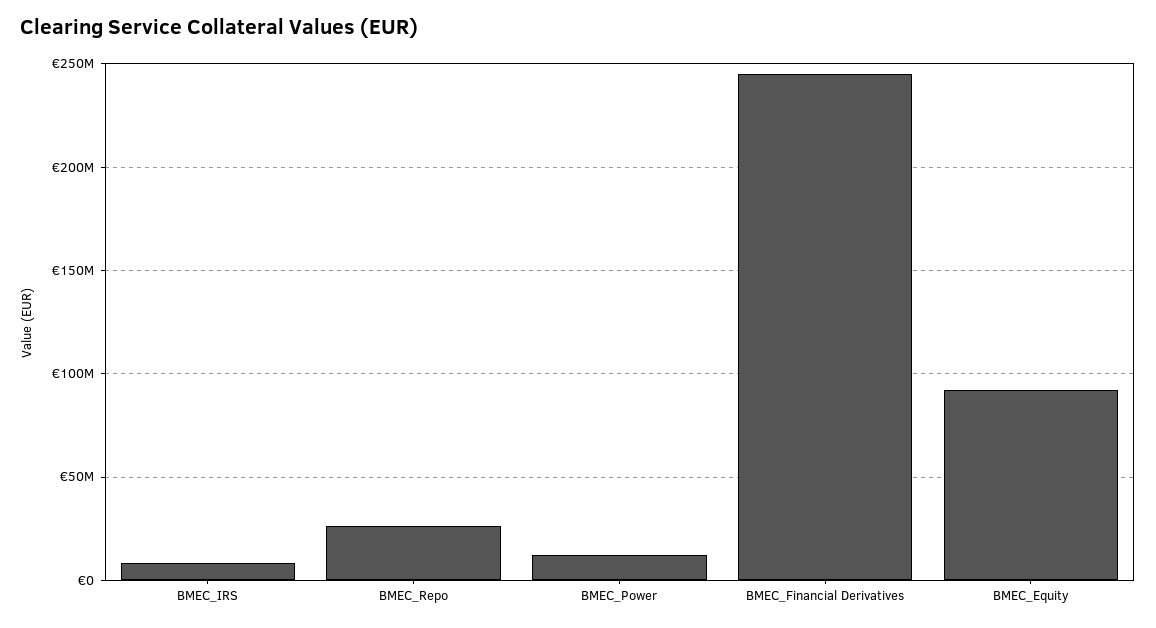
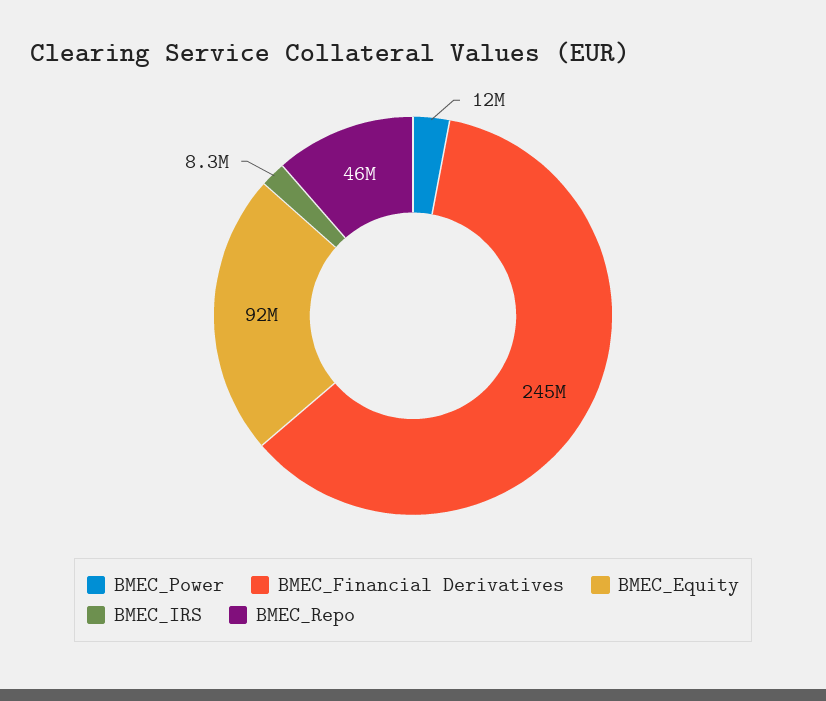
  {
    "BMEC_IRS": 8300000,
-   "BMEC_Repo": 25000000,
+   "BMEC_Repo": 46000000,
    "BMEC_Power": 12000000,
    "BMEC_Financial Derivatives": 245000000,
    "BMEC_Equity": 92000000
  }

